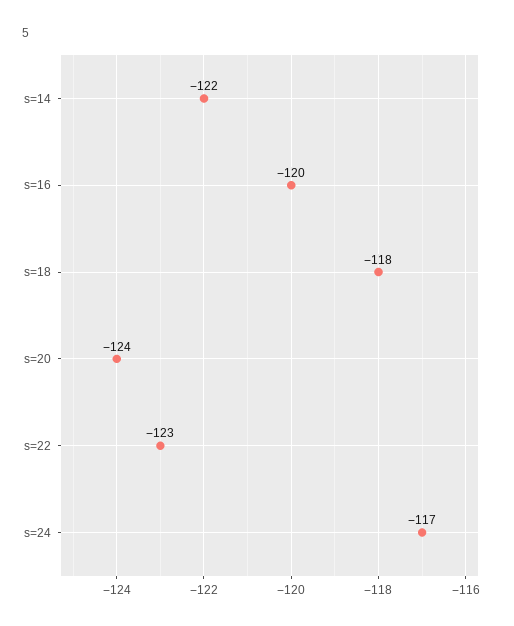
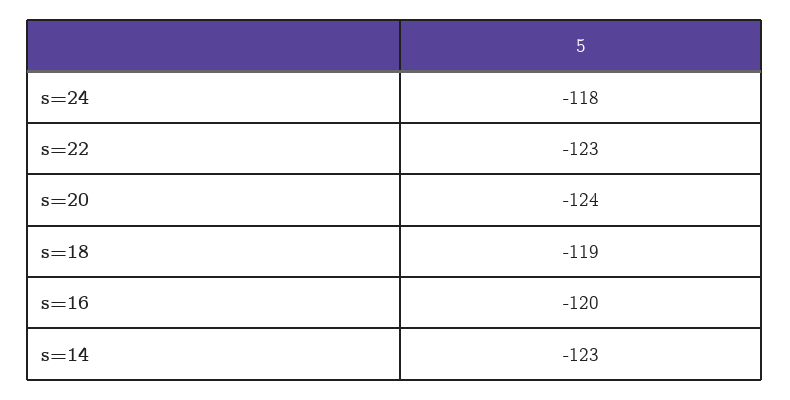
  {
-   "s=14": -122,
+   "s=14": -123,
    "s=16": -120,
-   "s=18": -118,
+   "s=18": -119,
    "s=20": -124,
    "s=22": -123,
-   "s=24": -117
+   "s=24": -118
  }

